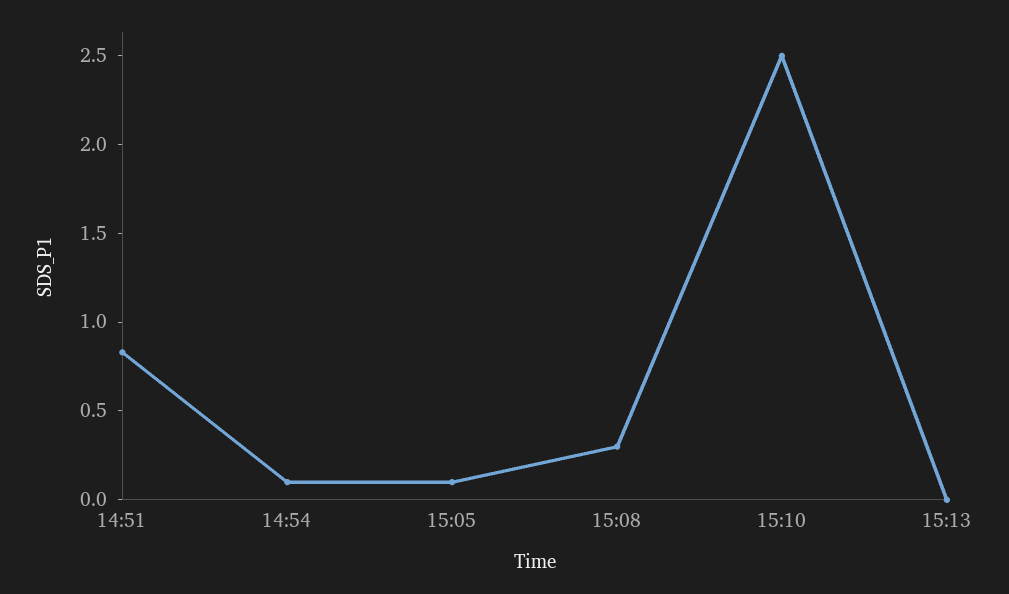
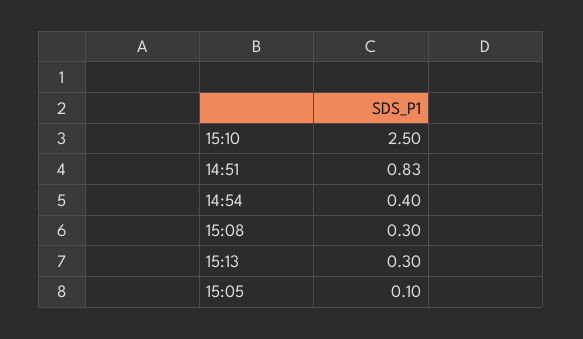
  {
    "14:51": 0.83,
-   "14:54": 0.1,
+   "14:54": 0.4,
    "15:05": 0.1,
    "15:08": 0.3,
    "15:10": 2.5,
-   "15:13": 0
+   "15:13": 0.3
  }

